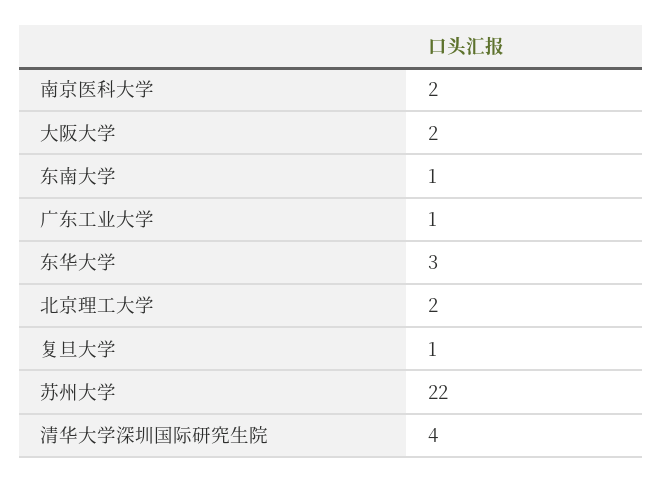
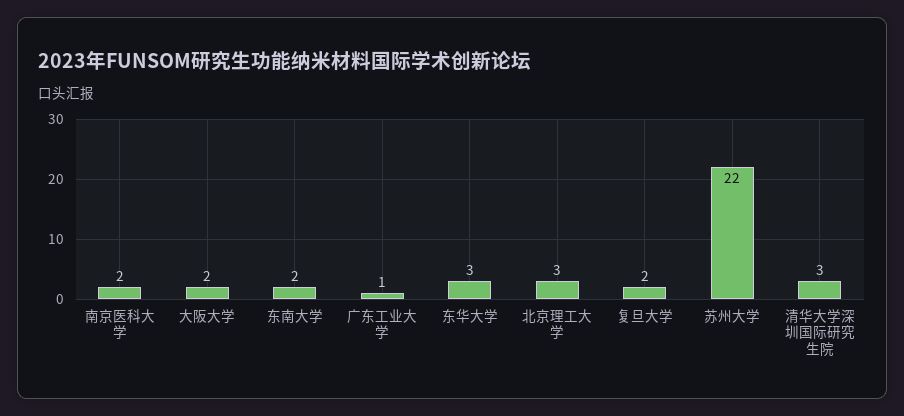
  {
    "南京医科大学": 2,
    "大阪大学": 2,
-   "东南大学": 1,
+   "东南大学": 2,
    "广东工业大学": 1,
    "东华大学": 3,
-   "北京理工大学": 2,
+   "北京理工大学": 3,
-   "复旦大学": 1,
+   "复旦大学": 2,
    "苏州大学": 22,
-   "清华大学深圳国际研究生院": 4
+   "清华大学深圳国际研究生院": 3
  }

